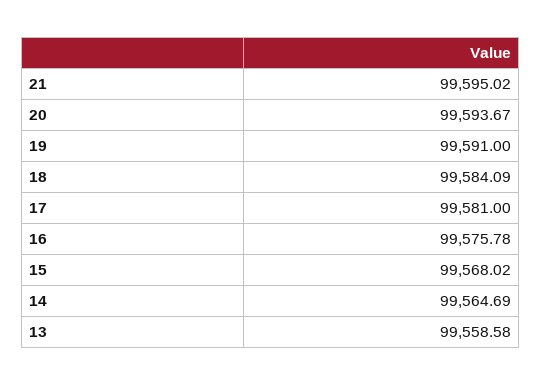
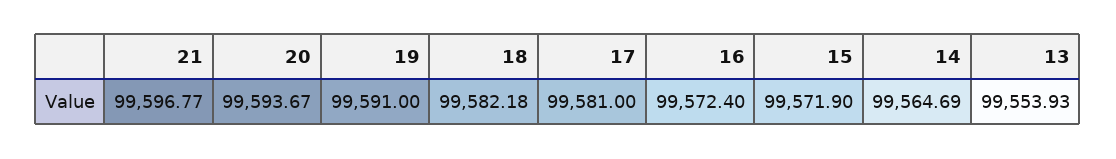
  {
-   "21": 99595.02,
+   "21": 99596.77,
    "20": 99593.67,
    "19": 99591,
-   "18": 99584.09,
+   "18": 99582.18,
    "17": 99581,
-   "16": 99575.78,
+   "16": 99572.4,
-   "15": 99568.02,
+   "15": 99571.9,
    "14": 99564.69,
-   "13": 99558.58
+   "13": 99553.93
  }

